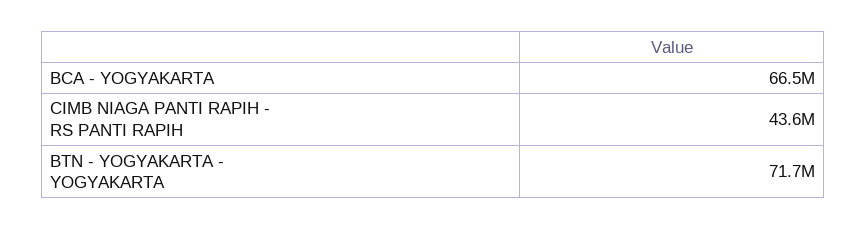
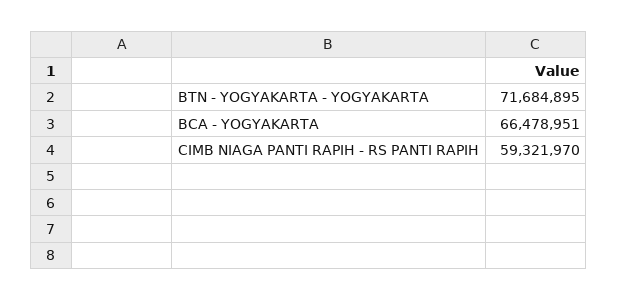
  {
    "BCA - YOGYAKARTA": 66478951,
-   "CIMB NIAGA PANTI RAPIH - RS PANTI RAPIH": 43600000,
+   "CIMB NIAGA PANTI RAPIH - RS PANTI RAPIH": 59321970,
    "BTN - YOGYAKARTA - YOGYAKARTA": 71684895
  }

